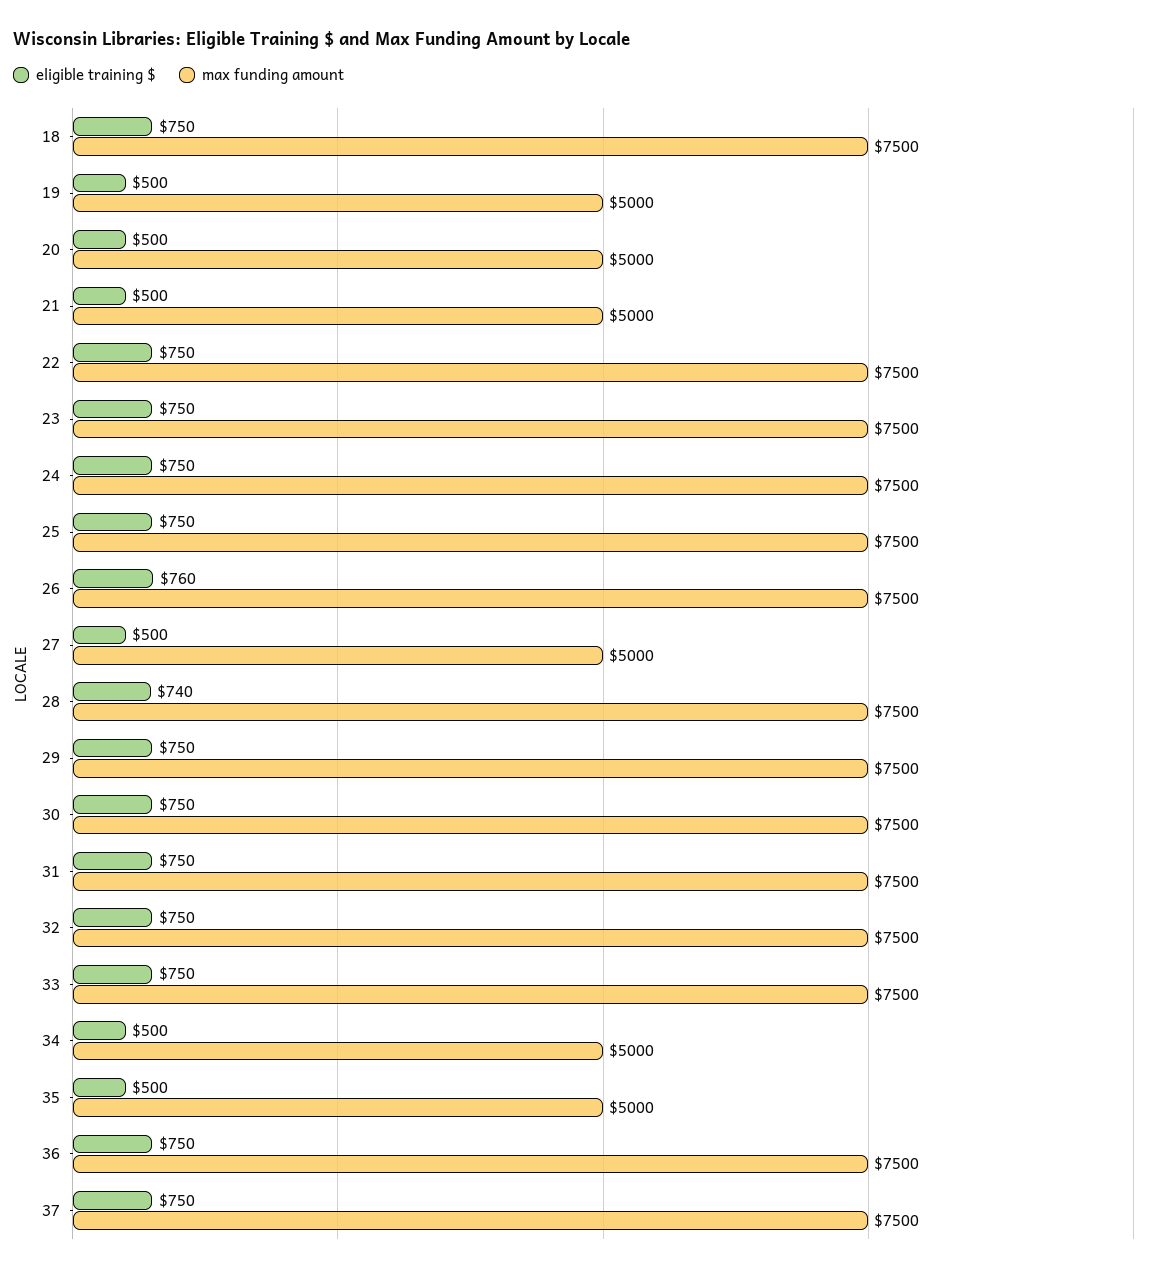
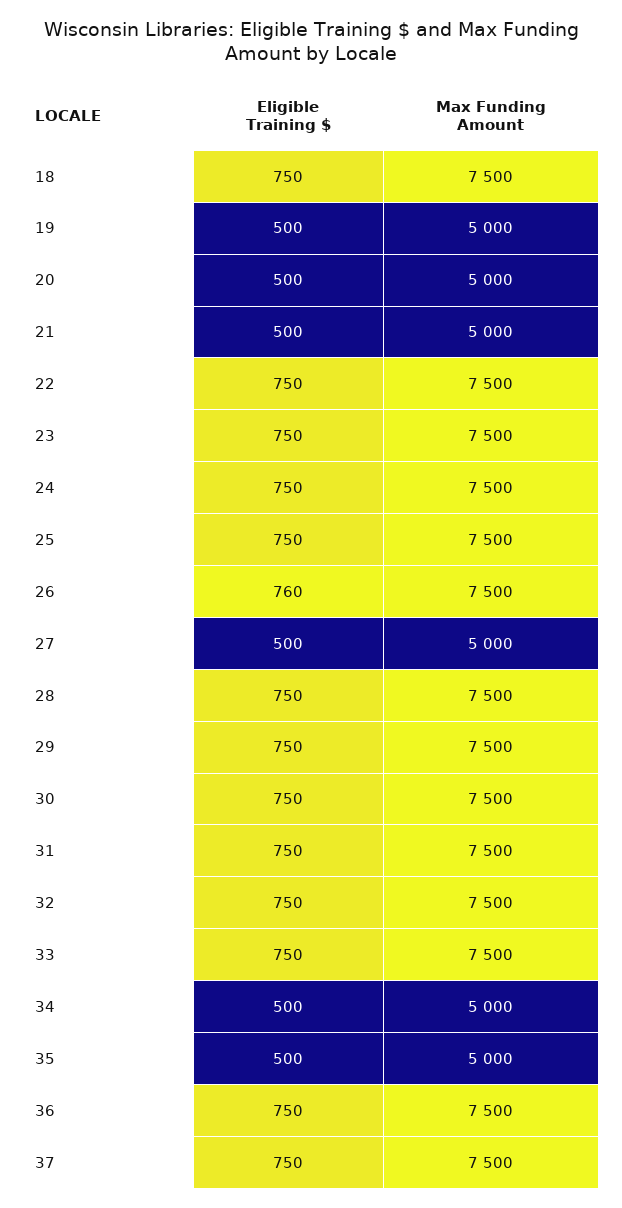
  {
    "eligible training $": {
      "18": 750,
      "19": 500,
      "20": 500,
      "21": 500,
      "22": 750,
      "23": 750,
      "24": 750,
      "25": 750,
      "26": 760,
      "27": 500,
-     "28": 740,
+     "28": 750,
      "29": 750,
      "30": 750,
      "31": 750,
      "32": 750,
      "33": 750,
      "34": 500,
      "35": 500,
      "36": 750,
      "37": 750
    },
    "max funding amount": {
      "18": 7500,
      "19": 5000,
      "20": 5000,
      "21": 5000,
      "22": 7500,
      "23": 7500,
      "24": 7500,
      "25": 7500,
      "26": 7500,
      "27": 5000,
      "28": 7500,
      "29": 7500,
      "30": 7500,
      "31": 7500,
      "32": 7500,
      "33": 7500,
      "34": 5000,
      "35": 5000,
      "36": 7500,
      "37": 7500
    }
  }

